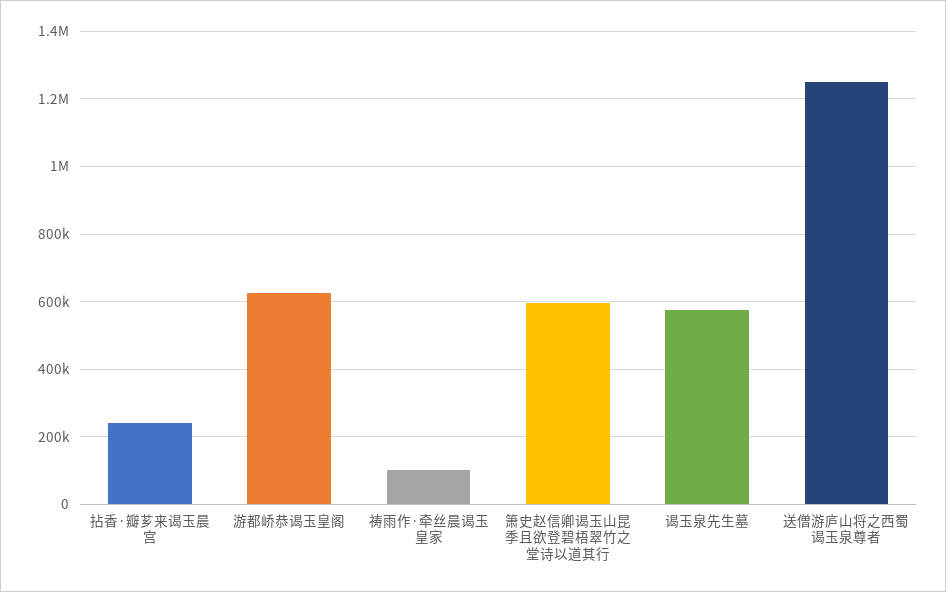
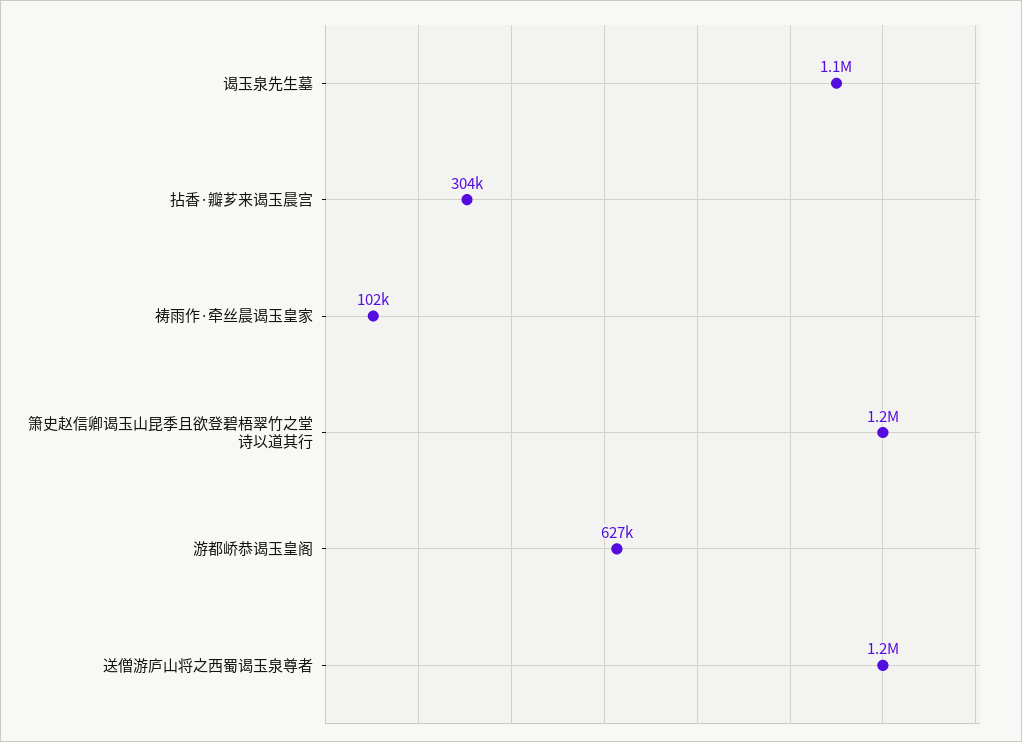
  {
-   "拈香·瓣芗来谒玉晨宫": 240000,
+   "拈香·瓣芗来谒玉晨宫": 304000,
    "游都峤恭谒玉皇阁": 627000,
    "祷雨作·牵丝晨谒玉皇家": 102000,
-   "箫史赵信卿谒玉山昆季且欲登碧梧翠竹之堂诗以道其行": 600000,
+   "箫史赵信卿谒玉山昆季且欲登碧梧翠竹之堂诗以道其行": 1200000,
-   "谒玉泉先生墓": 580000,
+   "谒玉泉先生墓": 1100000,
    "送僧游庐山将之西蜀谒玉泉尊者": 1200000
  }

